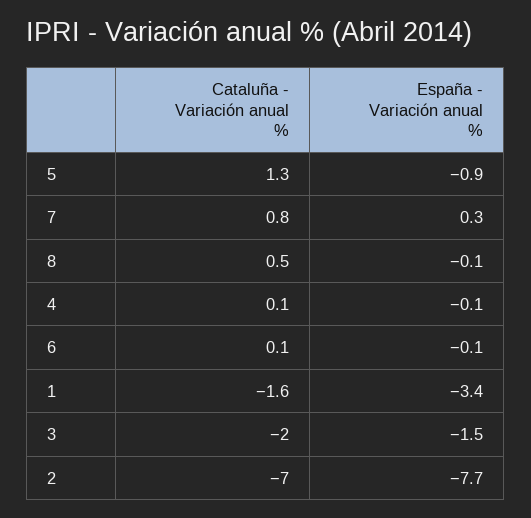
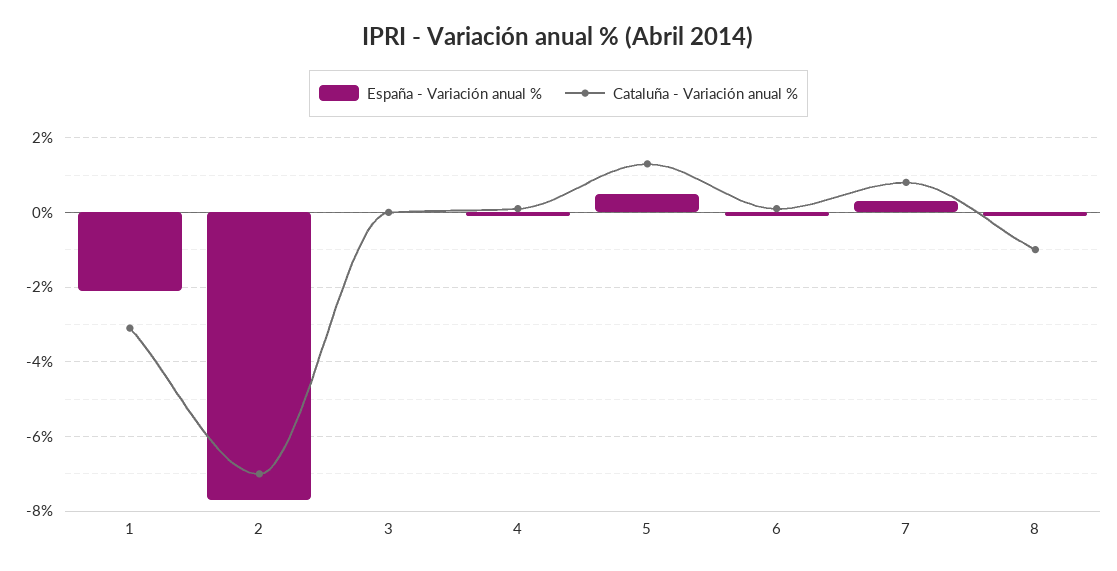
  {
    "Cataluña - Variación anual %": {
      "5": 1.3,
      "7": 0.8,
-     "8": 0.5,
+     "8": -1,
      "4": 0.1,
      "6": 0.1,
-     "1": -1.6,
+     "1": -3,
-     "3": -2,
+     "3": 0,
      "2": -7
    },
    "España - Variación anual %": {
-     "5": -0.9,
+     "5": 0.5,
      "7": 0.3,
      "8": -0.1,
      "4": -0.1,
      "6": -0.1,
-     "1": -3.4,
+     "1": -2,
-     "3": -1.5,
+     "3": 0,
      "2": -7.7
    }
  }

